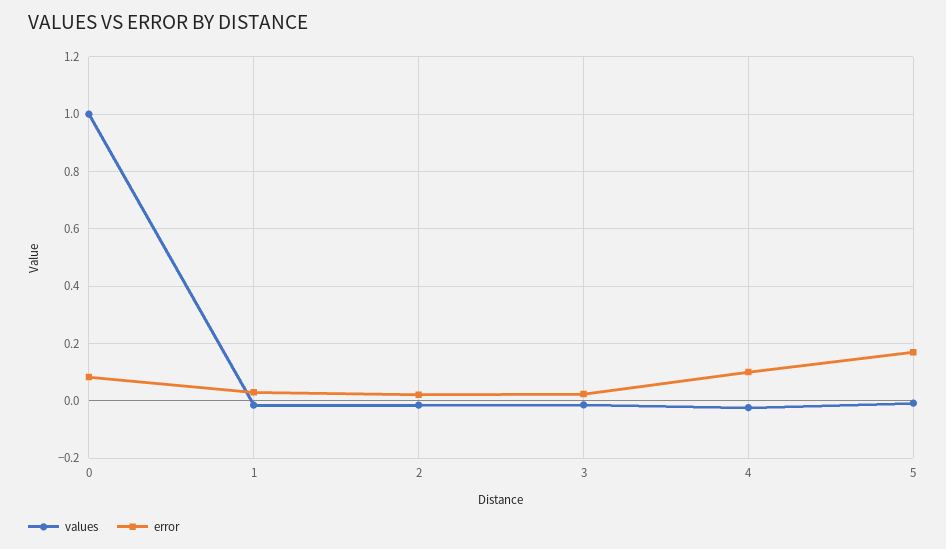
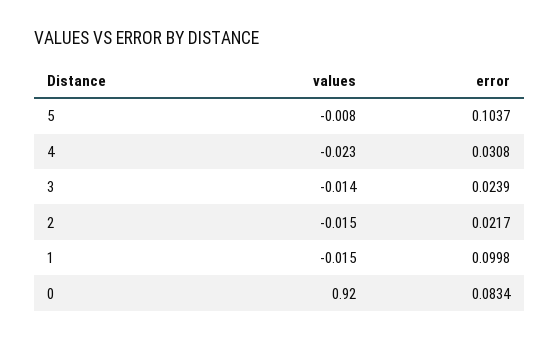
  {
    "values": {
-     "0": 1,
+     "0": 0.92,
      "1": -0.015,
      "2": -0.015,
      "3": -0.014,
      "4": -0.023,
      "5": -0.008
    },
    "error": {
      "0": 0.0834,
-     "1": 0.025,
+     "1": 0.0998,
      "2": 0.0217,
      "3": 0.0239,
-     "4": 0.1,
+     "4": 0.0308,
-     "5": 0.175
+     "5": 0.1037
    }
  }

